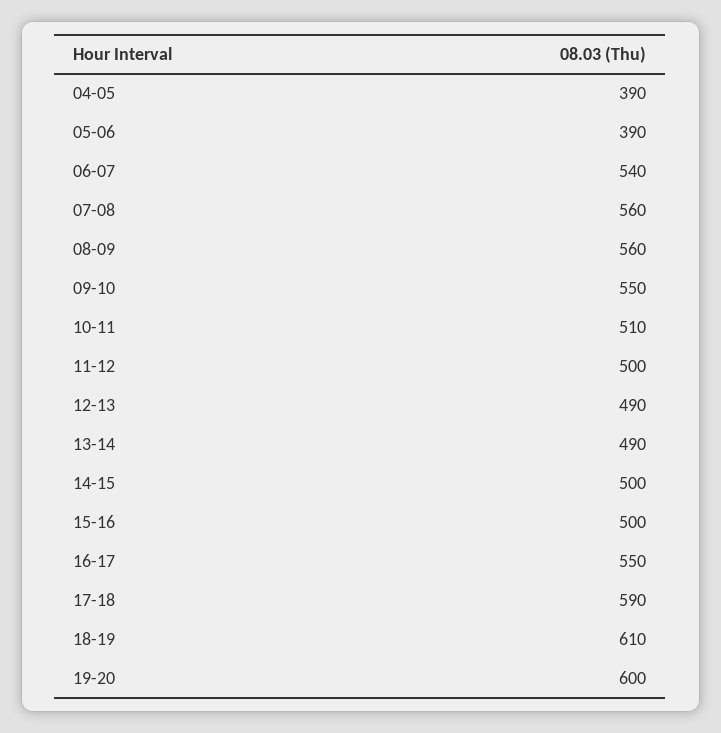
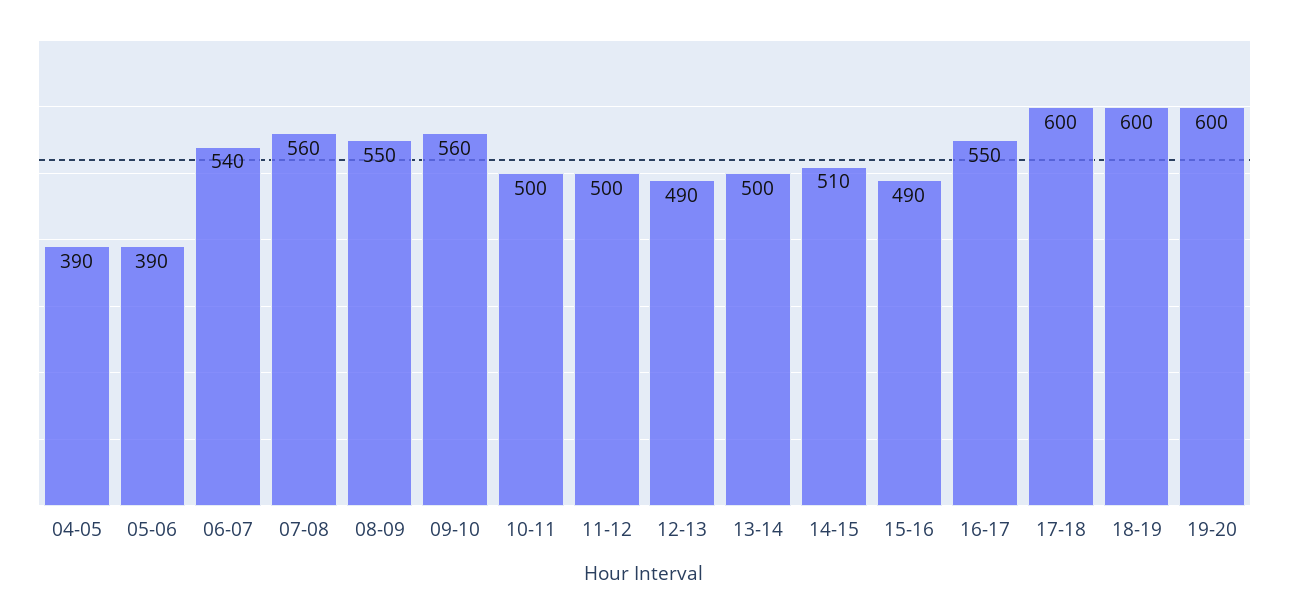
  {
    "04-05": 390,
    "05-06": 390,
    "06-07": 540,
    "07-08": 560,
-   "08-09": 560,
+   "08-09": 550,
-   "09-10": 550,
+   "09-10": 560,
-   "10-11": 510,
+   "10-11": 500,
    "11-12": 500,
    "12-13": 490,
-   "13-14": 490,
+   "13-14": 500,
-   "14-15": 500,
+   "14-15": 510,
-   "15-16": 500,
+   "15-16": 490,
    "16-17": 550,
-   "17-18": 590,
+   "17-18": 600,
-   "18-19": 610,
+   "18-19": 600,
    "19-20": 600
  }

